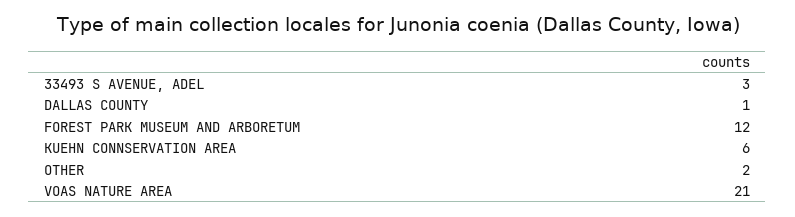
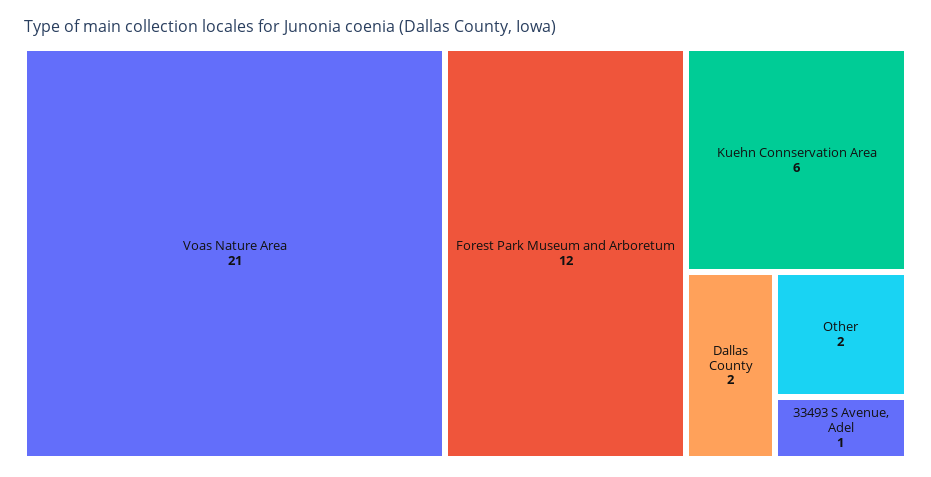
  {
-   "33493 S AVENUE, ADEL": 3,
+   "33493 S AVENUE, ADEL": 1,
-   "DALLAS COUNTY": 1,
+   "DALLAS COUNTY": 2,
    "FOREST PARK MUSEUM AND ARBORETUM": 12,
    "KUEHN CONNSERVATION AREA": 6,
    "OTHER": 2,
    "VOAS NATURE AREA": 21
  }

